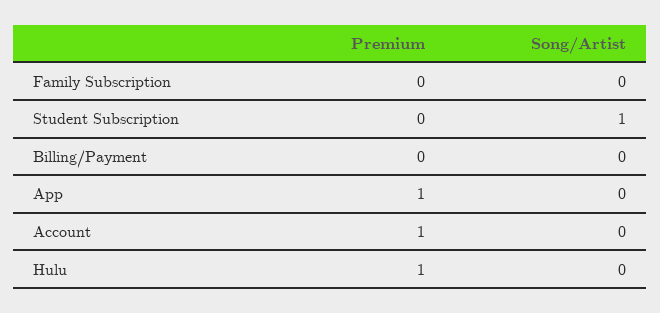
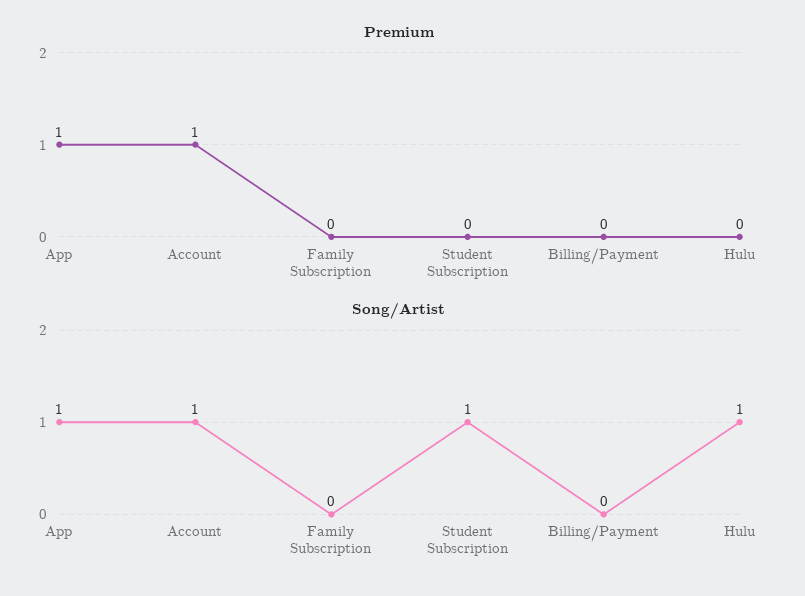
  {
    "Premium": {
      "Family Subscription": 0,
      "Student Subscription": 0,
      "Billing/Payment": 0,
      "App": 1,
      "Account": 1,
-     "Hulu": 1
+     "Hulu": 0
    },
    "Song/Artist": {
      "Family Subscription": 0,
      "Student Subscription": 1,
      "Billing/Payment": 0,
-     "App": 0,
+     "App": 1,
-     "Account": 0,
+     "Account": 1,
-     "Hulu": 0
+     "Hulu": 1
    }
  }

